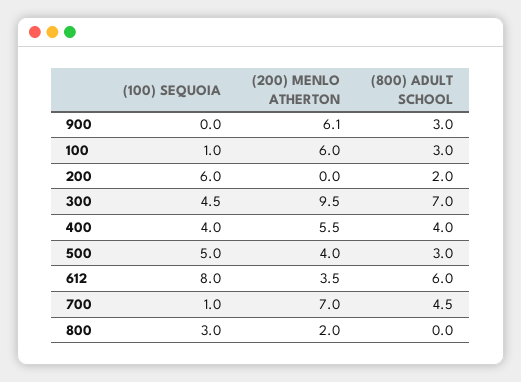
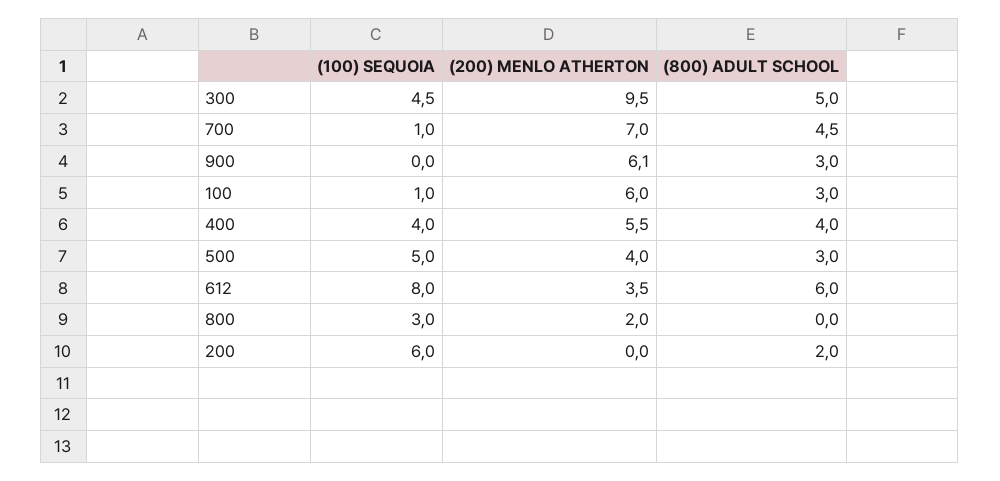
  {
    "(100) SEQUOIA": {
      "900": 0,
      "100": 1,
      "200": 6,
      "300": 4.5,
      "400": 4,
      "500": 5,
      "612": 8,
      "700": 1,
      "800": 3
    },
    "(200) MENLO ATHERTON": {
      "900": 6.1,
      "100": 6,
      "200": 0,
      "300": 9.5,
      "400": 5.5,
      "500": 4,
      "612": 3.5,
      "700": 7,
      "800": 2
    },
    "(800) ADULT SCHOOL": {
      "900": 3,
      "100": 3,
      "200": 2,
-     "300": 7,
+     "300": 5,
      "400": 4,
      "500": 3,
      "612": 6,
      "700": 4.5,
      "800": 0
    }
  }

